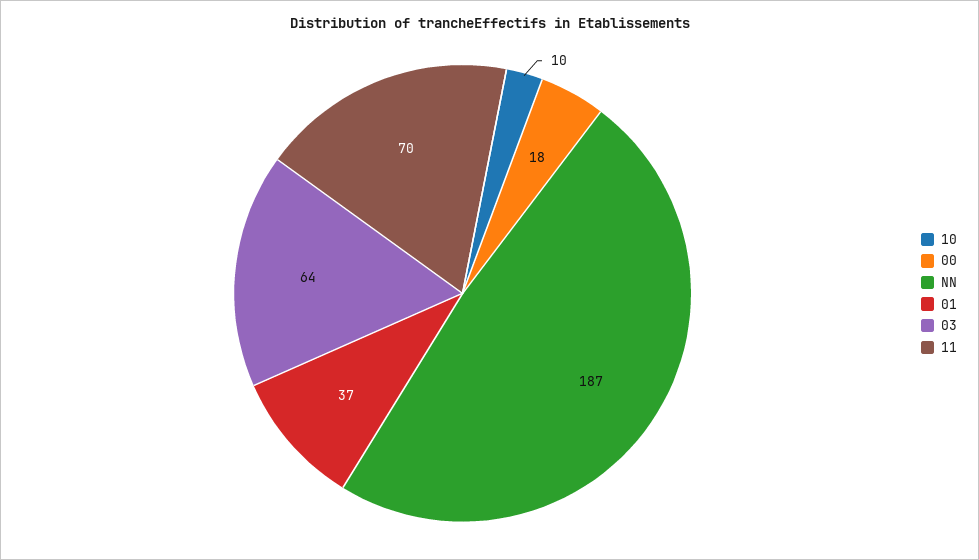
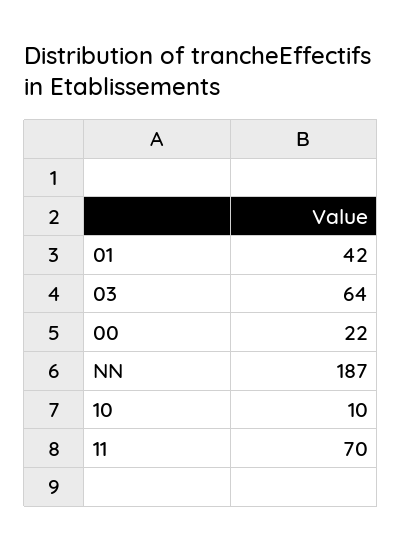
  {
    "10": 10,
-   "00": 18,
+   "00": 22,
    "NN": 187,
-   "01": 37,
+   "01": 42,
    "03": 64,
    "11": 70
  }

